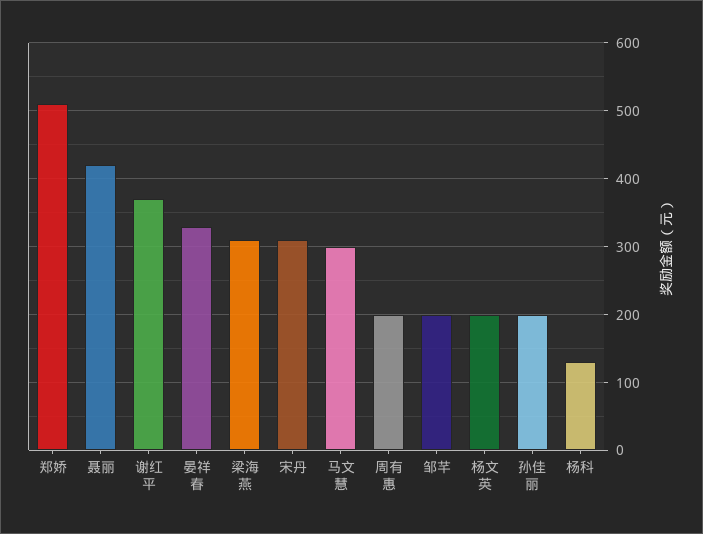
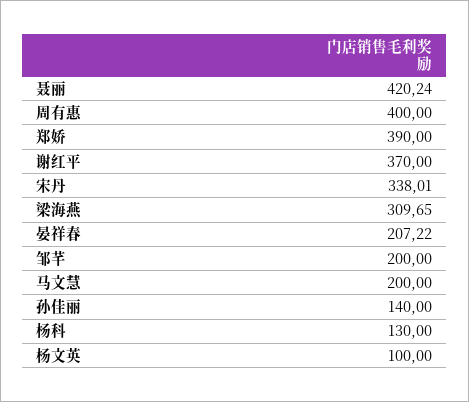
  {
-   "郑娇": 510,
+   "郑娇": 390,
    "聂丽": 420.24,
    "谢红平": 370,
-   "晏祥春": 330,
+   "晏祥春": 207.22,
    "梁海燕": 309.65,
-   "宋丹": 310,
+   "宋丹": 338.01,
-   "马文慧": 300,
+   "马文慧": 200,
-   "周有惠": 200,
+   "周有惠": 400,
    "邹芊": 200,
-   "杨文英": 200,
+   "杨文英": 100,
-   "孙佳丽": 200,
+   "孙佳丽": 140,
    "杨科": 130
  }

